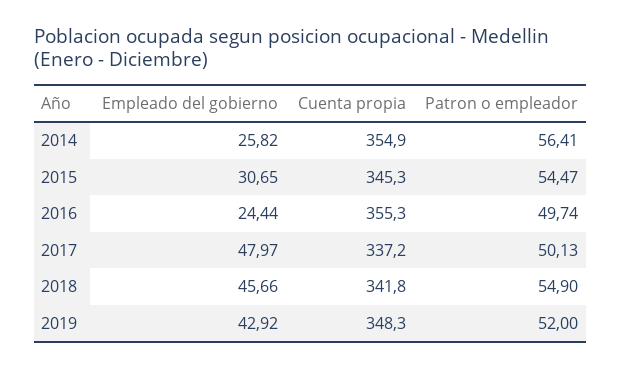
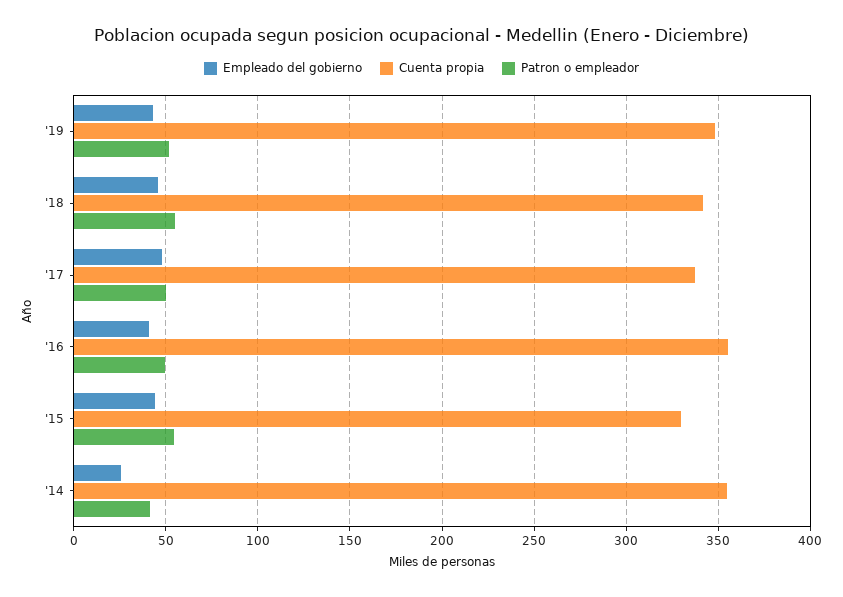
  {
    "Empleado del gobierno": {
      "2014": 25.82,
-     "2015": 30.65,
+     "2015": 45,
-     "2016": 24.44,
+     "2016": 40,
      "2017": 47.97,
      "2018": 45.66,
      "2019": 42.92
    },
    "Cuenta propia": {
      "2014": 354.9,
-     "2015": 345.3,
+     "2015": 330,
      "2016": 355.3,
      "2017": 337.2,
      "2018": 341.8,
      "2019": 348.3
    },
    "Patron o empleador": {
-     "2014": 56.41,
+     "2014": 40,
      "2015": 54.47,
      "2016": 49.74,
      "2017": 50.13,
      "2018": 54.9,
      "2019": 52
    }
  }

